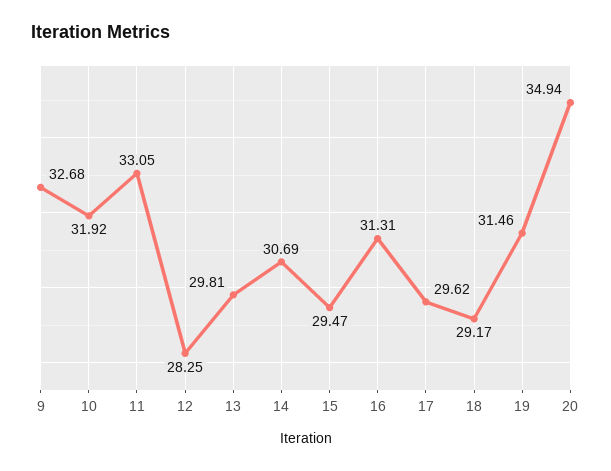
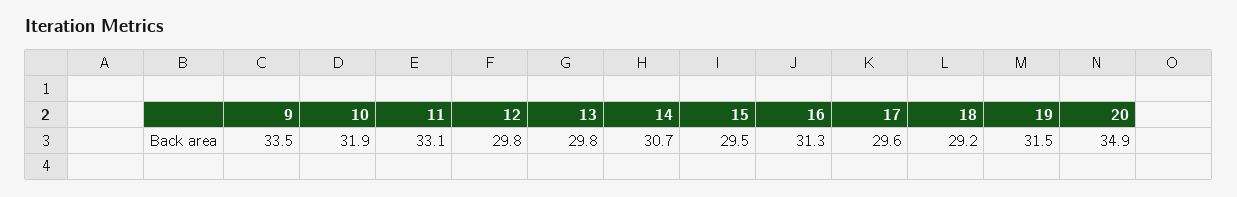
  {
-   "9": 32.68,
+   "9": 33.5,
    "10": 31.92,
    "11": 33.05,
-   "12": 28.25,
+   "12": 29.8,
    "13": 29.81,
    "14": 30.69,
    "15": 29.47,
    "16": 31.31,
    "17": 29.62,
    "18": 29.17,
    "19": 31.46,
    "20": 34.94
  }

